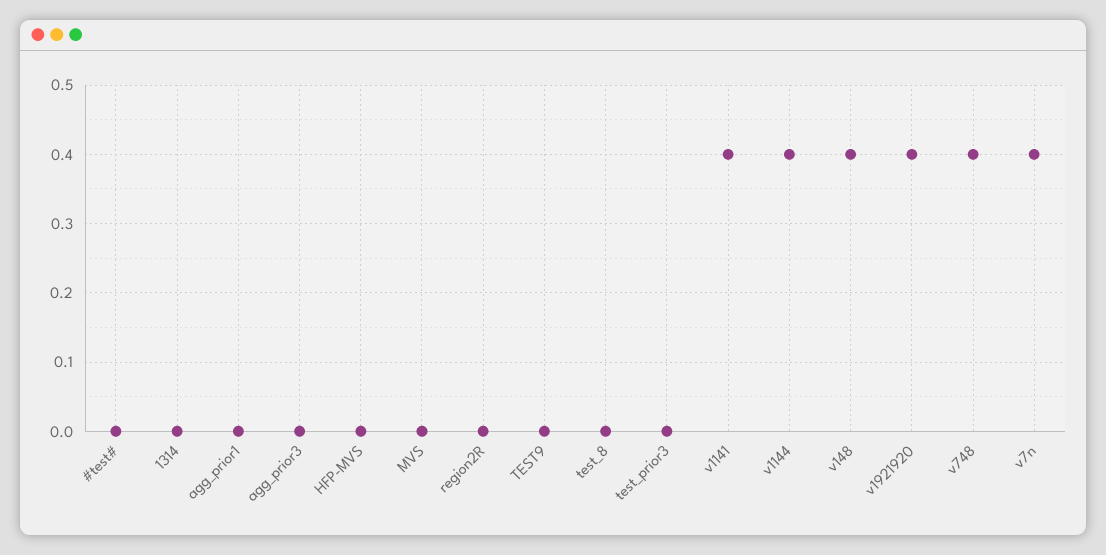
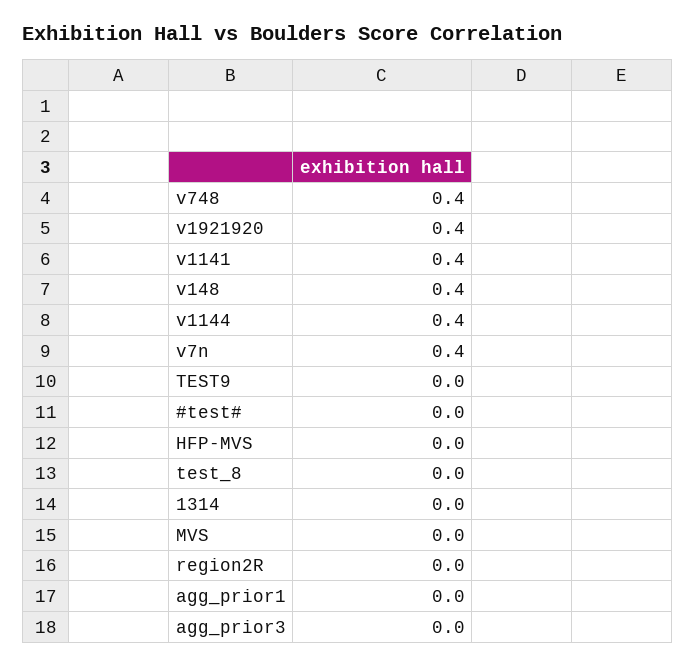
  {
    "#test#": 0,
    "1314": 0,
    "agg_prior1": 0,
    "agg_prior3": 0,
    "HFP-MVS": 0,
    "MVS": 0,
    "region2R": 0,
    "TEST9": 0,
    "test_8": 0,
-   "test_prior3": 0,
    "v1141": 0.4,
    "v1144": 0.4,
    "v148": 0.4,
    "v1921920": 0.4,
    "v748": 0.4,
    "v7n": 0.4
  }

